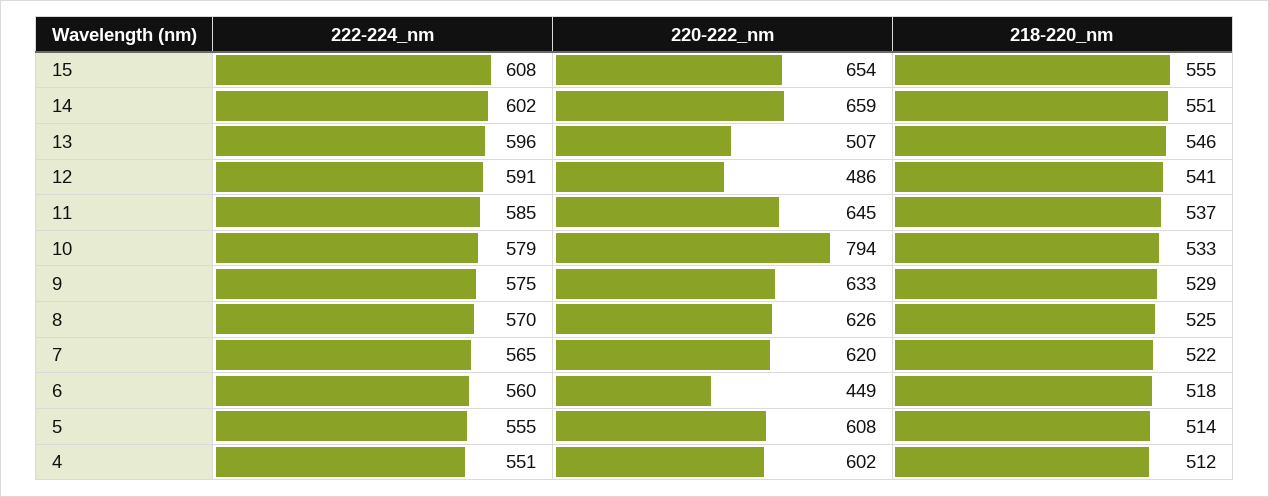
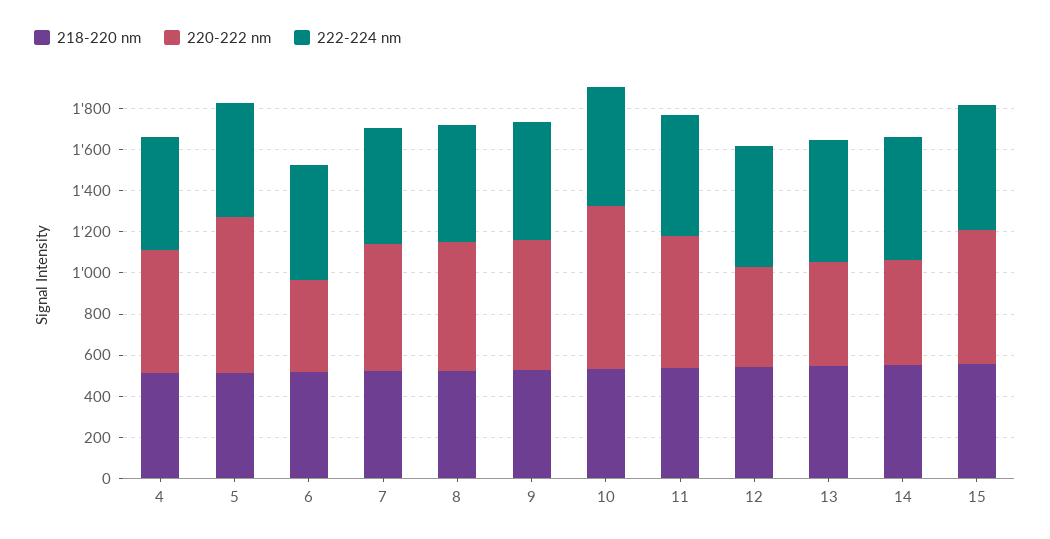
  {
    "222-224_nm": {
      "15": 608,
      "14": 602,
      "13": 596,
      "12": 591,
      "11": 585,
      "10": 579,
      "9": 575,
      "8": 570,
      "7": 565,
      "6": 560,
      "5": 555,
      "4": 551
    },
    "220-222_nm": {
      "15": 654,
-     "14": 659,
+     "14": 500,
      "13": 507,
      "12": 486,
      "11": 645,
      "10": 794,
      "9": 633,
      "8": 626,
      "7": 620,
      "6": 449,
-     "5": 608,
+     "5": 750,
      "4": 602
    },
    "218-220_nm": {
      "15": 555,
      "14": 551,
      "13": 546,
      "12": 541,
      "11": 537,
      "10": 533,
      "9": 529,
      "8": 525,
      "7": 522,
      "6": 518,
      "5": 514,
      "4": 512
    }
  }

